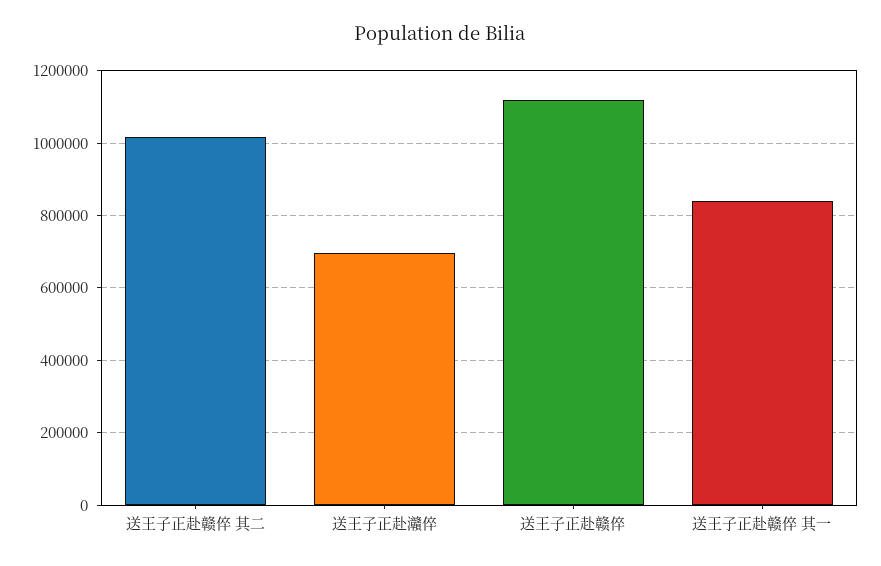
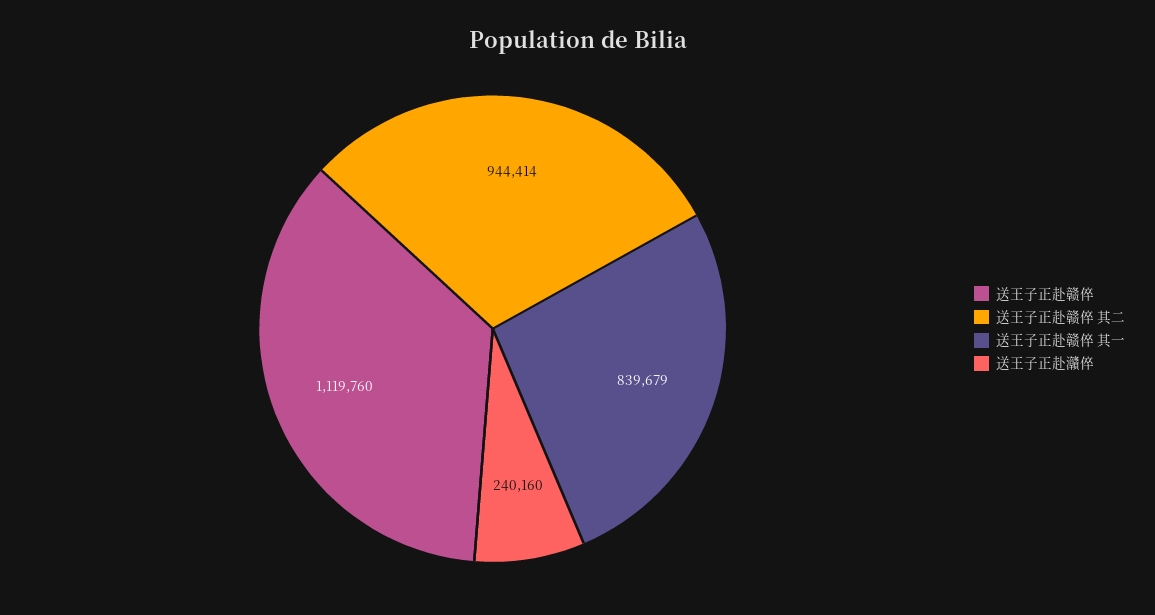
  {
-   "送王子正赴赣倅 其二": 1020000,
+   "送王子正赴赣倅 其二": 944414,
-   "送王子正赴灨倅": 700000,
+   "送王子正赴灨倅": 240160,
    "送王子正赴赣倅": 1119760,
    "送王子正赴赣倅 其一": 839679
  }

